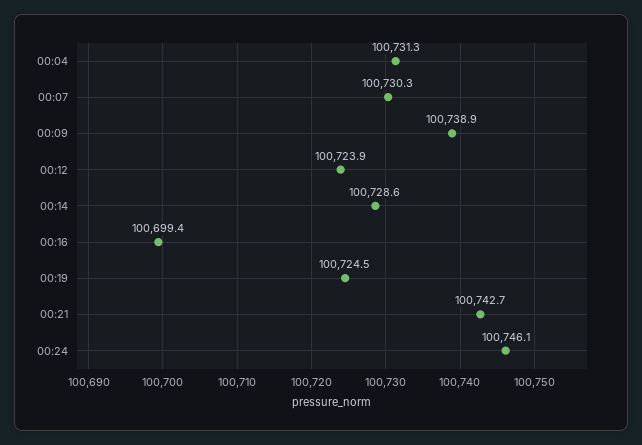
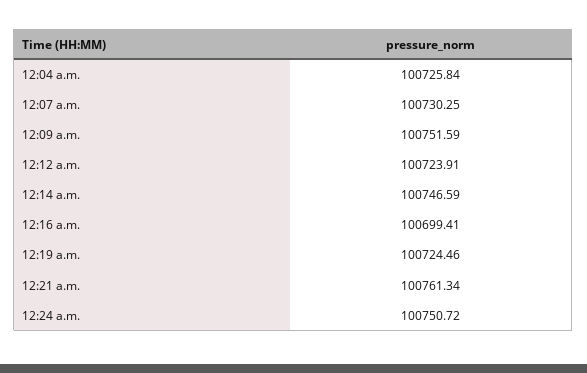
  {
-   "00:04": 100731.3,
+   "00:04": 100725.84,
    "00:07": 100730.25,
-   "00:09": 100738.9,
+   "00:09": 100751.59,
    "00:12": 100723.91,
-   "00:14": 100728.6,
+   "00:14": 100746.59,
    "00:16": 100699.41,
    "00:19": 100724.46,
-   "00:21": 100742.7,
+   "00:21": 100761.34,
-   "00:24": 100746.1
+   "00:24": 100750.72
  }

